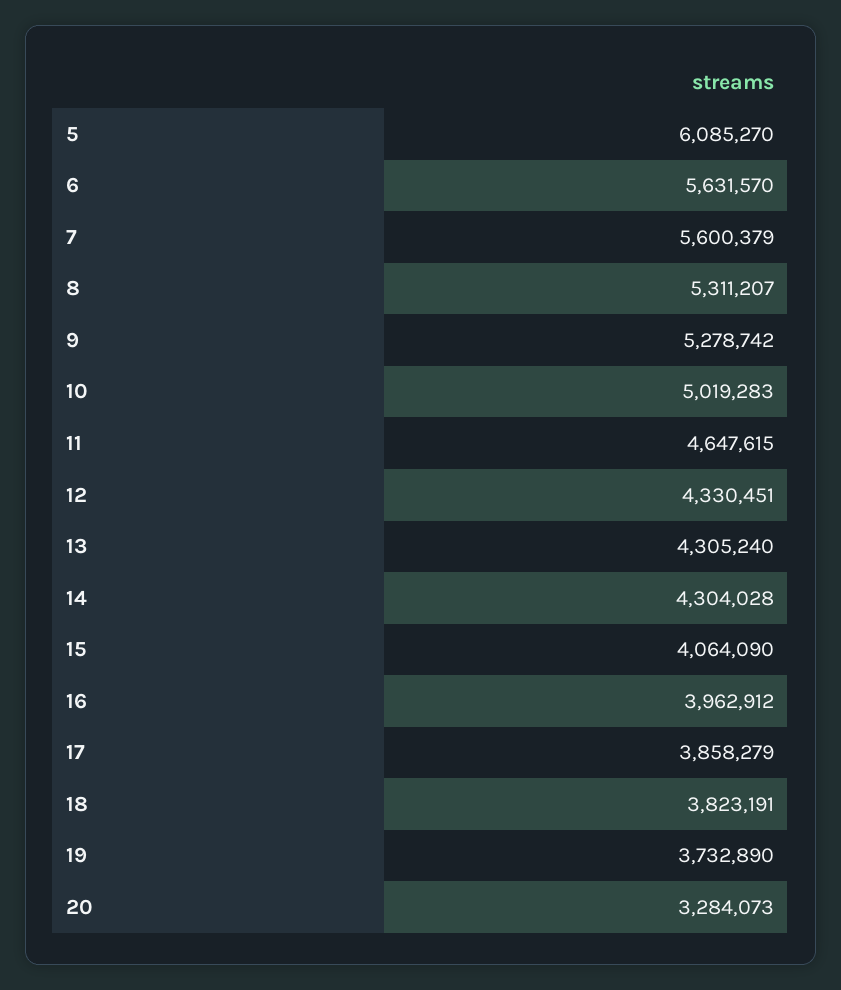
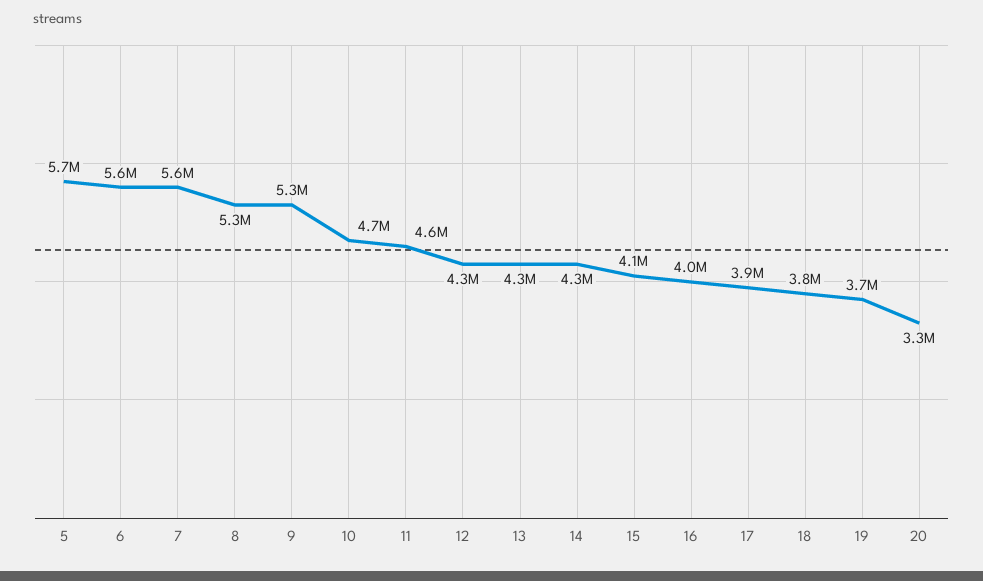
  {
-   "5": 6085270,
+   "5": 5700000,
    "6": 5631570,
    "7": 5600379,
    "8": 5311207,
    "9": 5278742,
-   "10": 5019283,
+   "10": 4700000,
    "11": 4647615,
    "12": 4330451,
    "13": 4305240,
    "14": 4304028,
    "15": 4064090,
    "16": 3962912,
    "17": 3858279,
    "18": 3823191,
    "19": 3732890,
    "20": 3284073
  }

